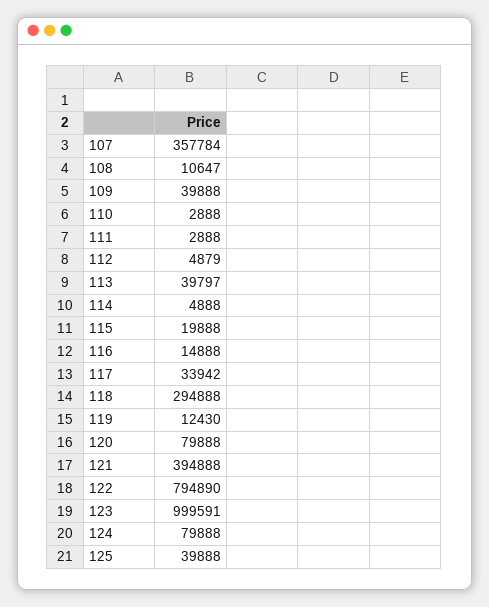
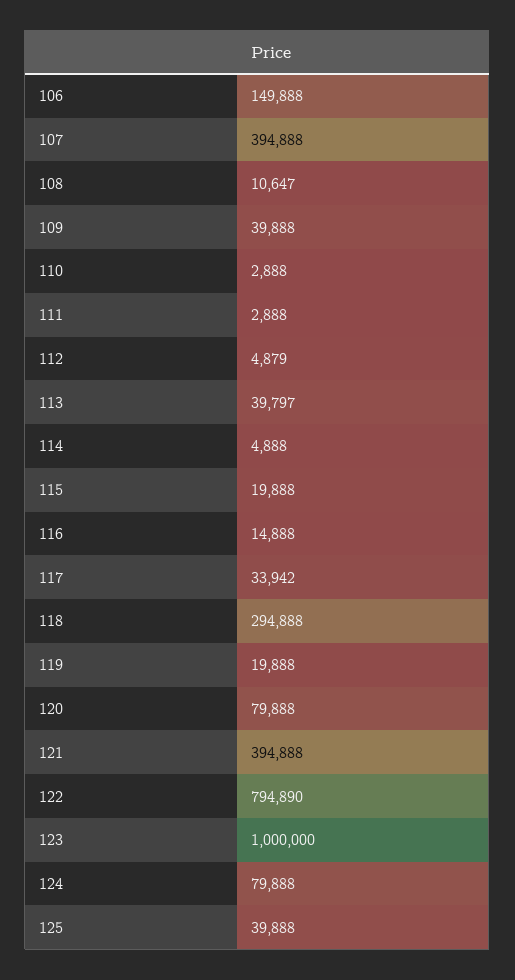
  {
-   "107": 357784,
+   "107": 394888,
    "108": 10647,
    "109": 39888,
    "110": 2888,
    "111": 2888,
    "112": 4879,
    "113": 39797,
    "114": 4888,
    "115": 19888,
    "116": 14888,
    "117": 33942,
    "118": 294888,
-   "119": 12430,
+   "119": 19888,
    "120": 79888,
    "121": 394888,
    "122": 794890,
-   "123": 999591,
+   "123": 1000000,
    "124": 79888,
-   "125": 39888
+   "125": 39888,
+   "106": 149888
  }

